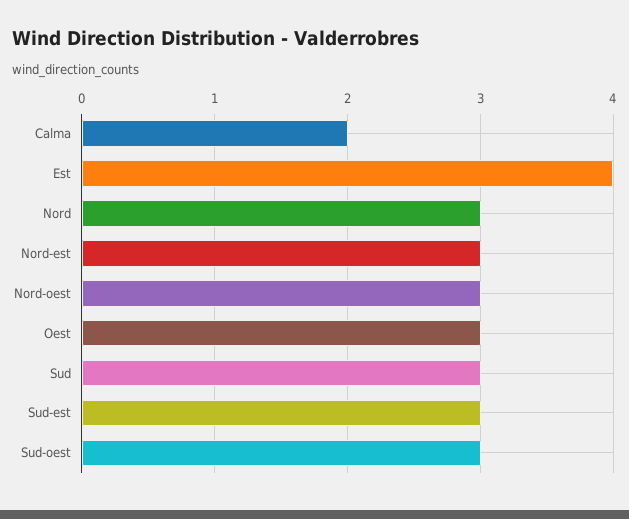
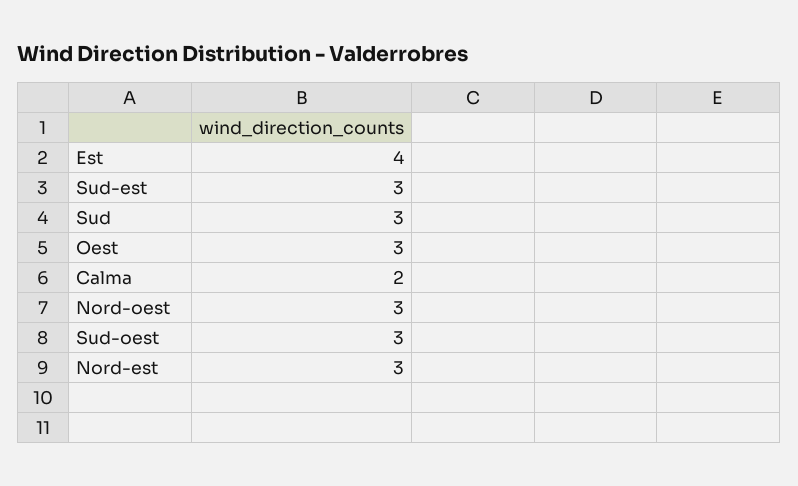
  {
    "Calma": 2,
    "Est": 4,
-   "Nord": 3,
    "Nord-est": 3,
    "Nord-oest": 3,
    "Oest": 3,
    "Sud": 3,
    "Sud-est": 3,
    "Sud-oest": 3
  }

